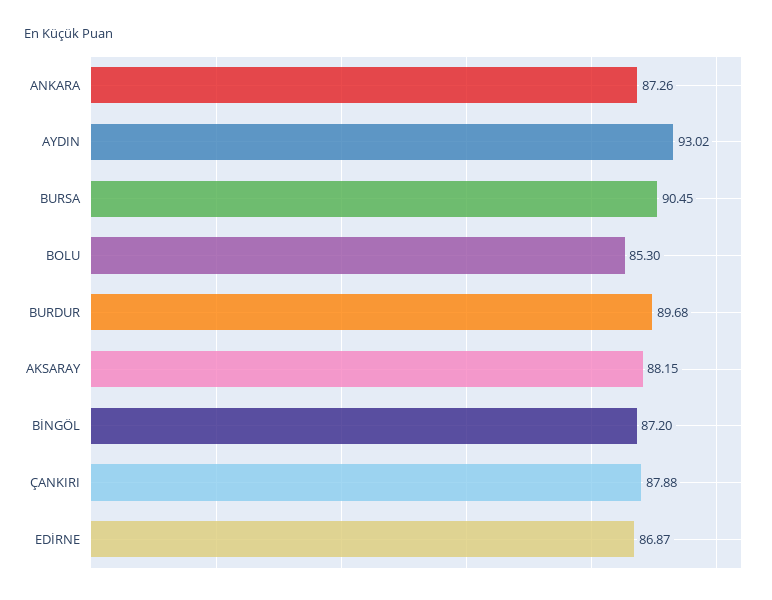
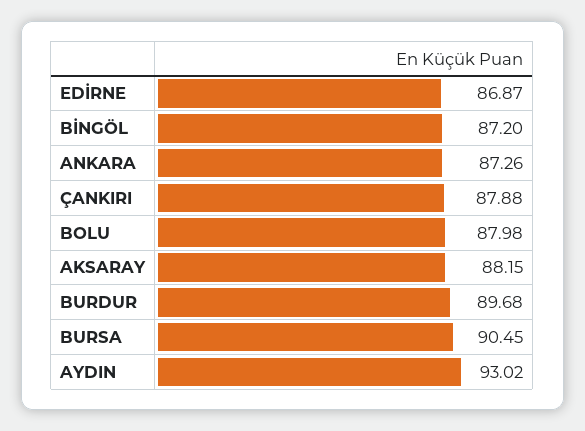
  {
    "ANKARA": 87.26,
    "AYDIN": 93.02,
    "BURSA": 90.45,
-   "BOLU": 85.3,
+   "BOLU": 87.98,
    "BURDUR": 89.68,
    "AKSARAY": 88.15,
    "BİNGÖL": 87.2,
    "ÇANKIRI": 87.88,
    "EDİRNE": 86.87
  }

